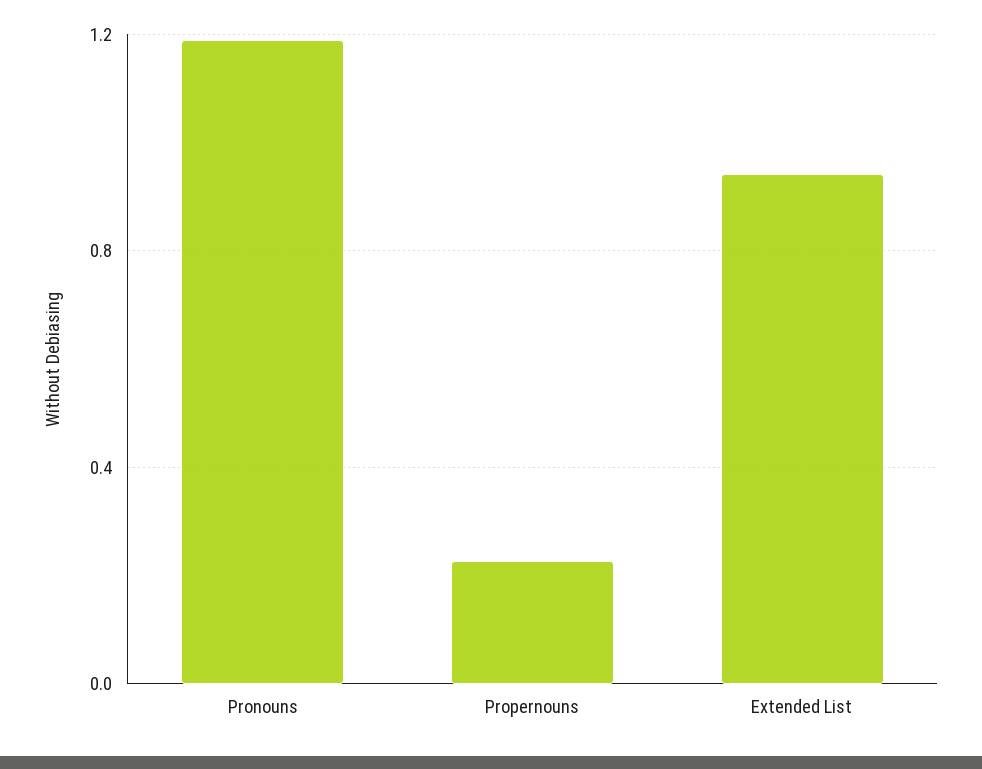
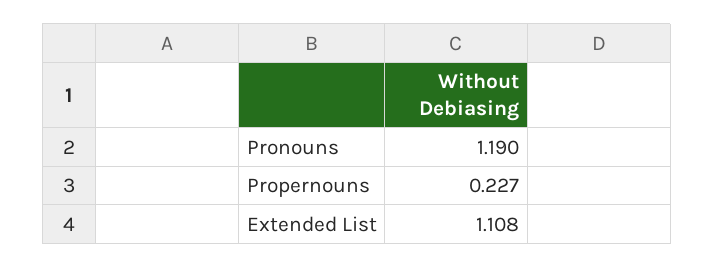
  {
    "Pronouns": 1.19,
    "Propernouns": 0.227,
-   "Extended List": 0.95
+   "Extended List": 1.108
  }

